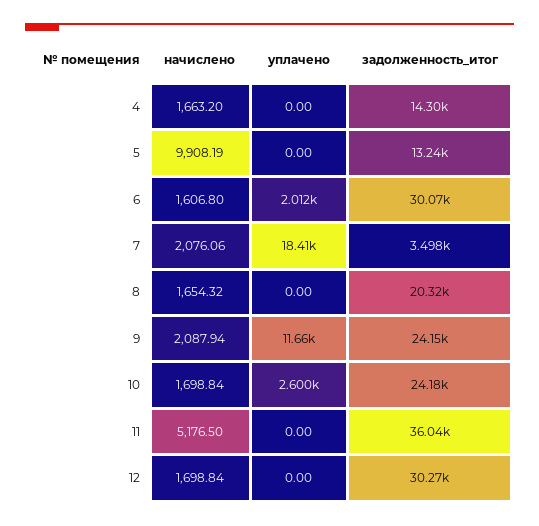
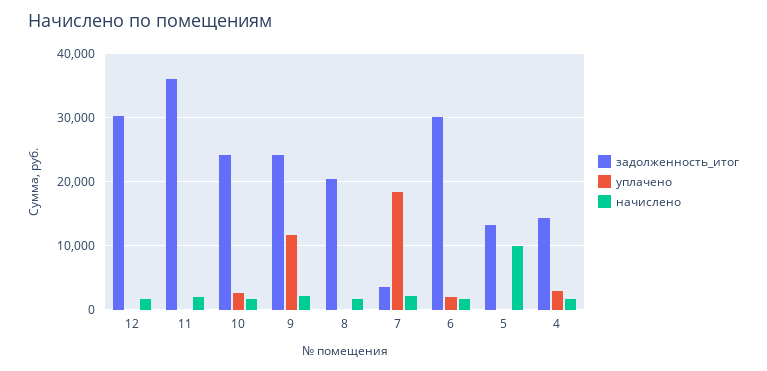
  {
    "начислено": {
      "4": 1663.2,
      "5": 9908.19,
      "6": 1606.8,
      "7": 2076.06,
      "8": 1654.32,
      "9": 2087.94,
      "10": 1698.84,
-     "11": 5176.5,
+     "11": 2000,
      "12": 1698.84
    },
    "уплачено": {
-     "4": 0,
+     "4": 3000,
      "5": 0,
      "6": 2012,
      "7": 18410,
      "8": 0,
      "9": 11660,
      "10": 2600,
      "11": 0,
      "12": 0
    },
    "задолженность_итог": {
      "4": 14300,
      "5": 13240,
      "6": 30070,
      "7": 3498,
      "8": 20320,
      "9": 24150,
      "10": 24180,
      "11": 36040,
      "12": 30270
    }
  }

